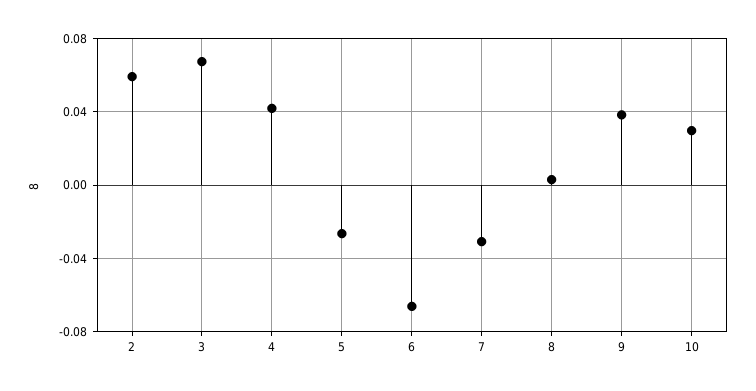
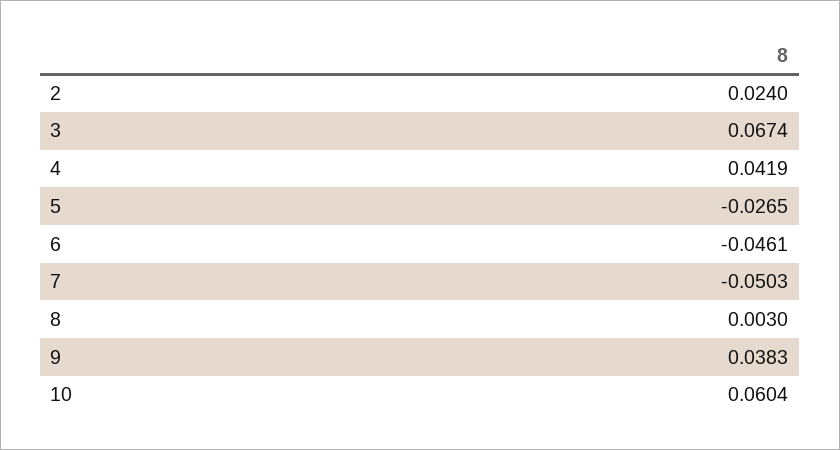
  {
-   "2": 0.06,
+   "2": 0.024,
    "3": 0.0674,
    "4": 0.0419,
    "5": -0.0265,
-   "6": -0.065,
+   "6": -0.0461,
-   "7": -0.03,
+   "7": -0.0503,
    "8": 0.003,
    "9": 0.0383,
-   "10": 0.03
+   "10": 0.0604
  }

